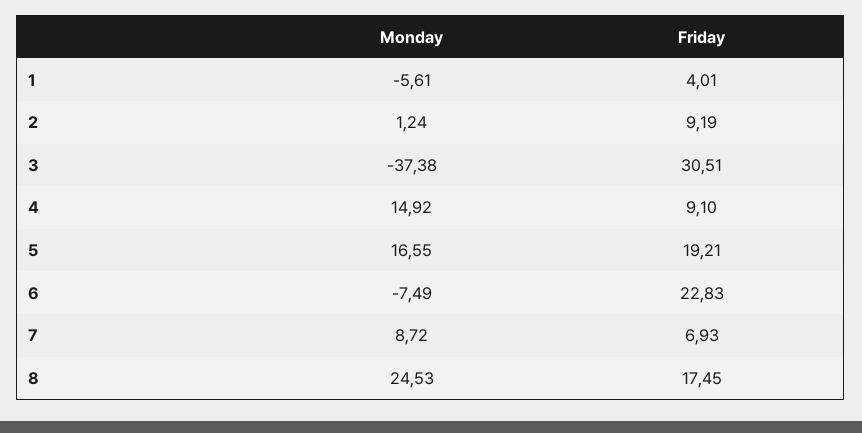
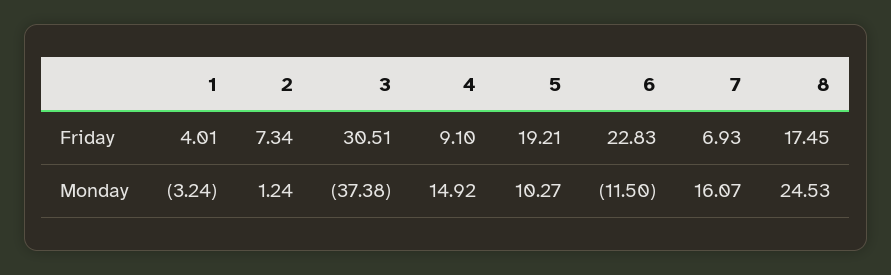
  {
    "Monday": {
-     "1": -5.61,
+     "1": -3.24,
      "2": 1.24,
      "3": -37.38,
      "4": 14.92,
-     "5": 16.55,
+     "5": 10.27,
-     "6": -7.49,
+     "6": -11.5,
-     "7": 8.72,
+     "7": 16.07,
      "8": 24.53
    },
    "Friday": {
      "1": 4.01,
-     "2": 9.19,
+     "2": 7.34,
      "3": 30.51,
      "4": 9.1,
      "5": 19.21,
      "6": 22.83,
      "7": 6.93,
      "8": 17.45
    }
  }

